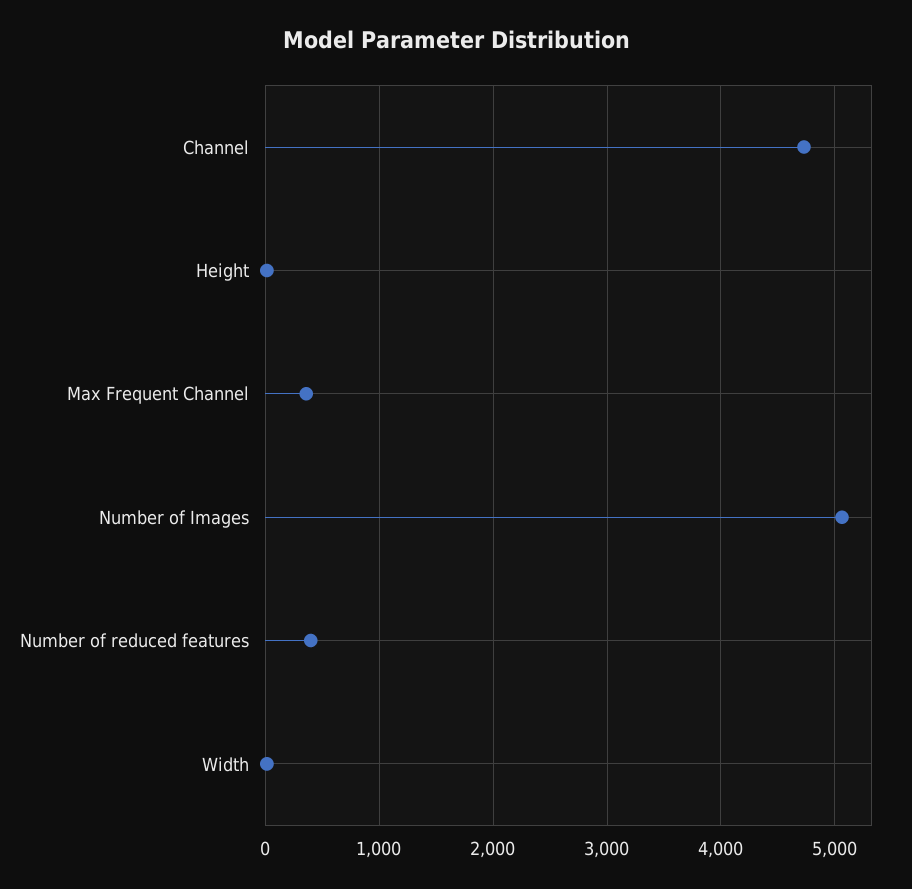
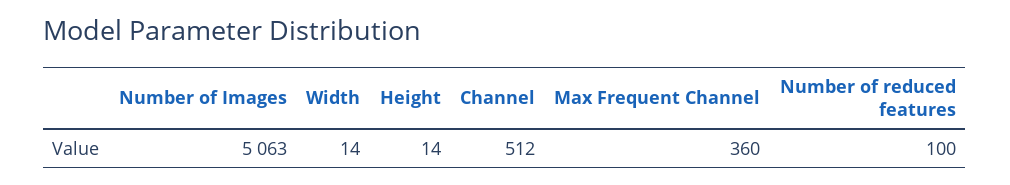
  {
-   "Channel": 4700,
+   "Channel": 512,
    "Height": 14,
    "Max Frequent Channel": 360,
    "Number of Images": 5063,
-   "Number of reduced features": 400,
+   "Number of reduced features": 100,
    "Width": 14
  }

